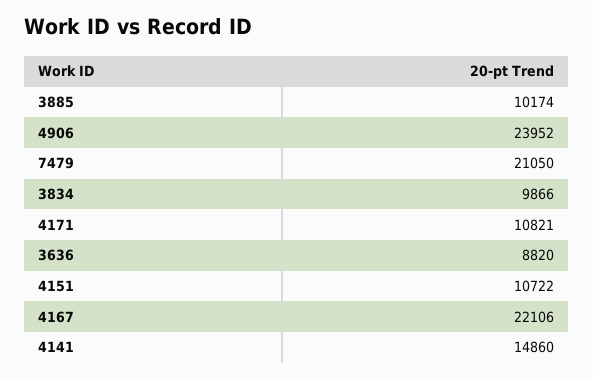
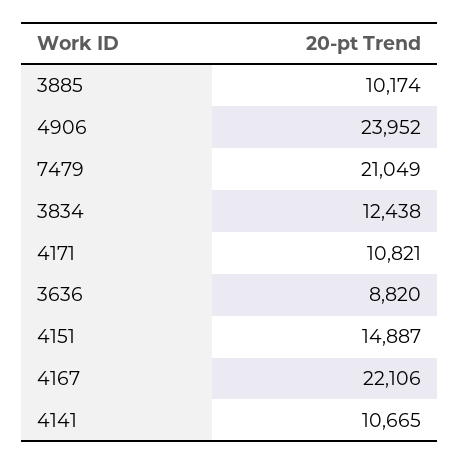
  {
    "3885": 10174,
    "4906": 23952,
-   "7479": 21050,
+   "7479": 21049,
-   "3834": 9866,
+   "3834": 12438,
    "4171": 10821,
    "3636": 8820,
-   "4151": 10722,
+   "4151": 14887,
    "4167": 22106,
-   "4141": 14860
+   "4141": 10665
  }

